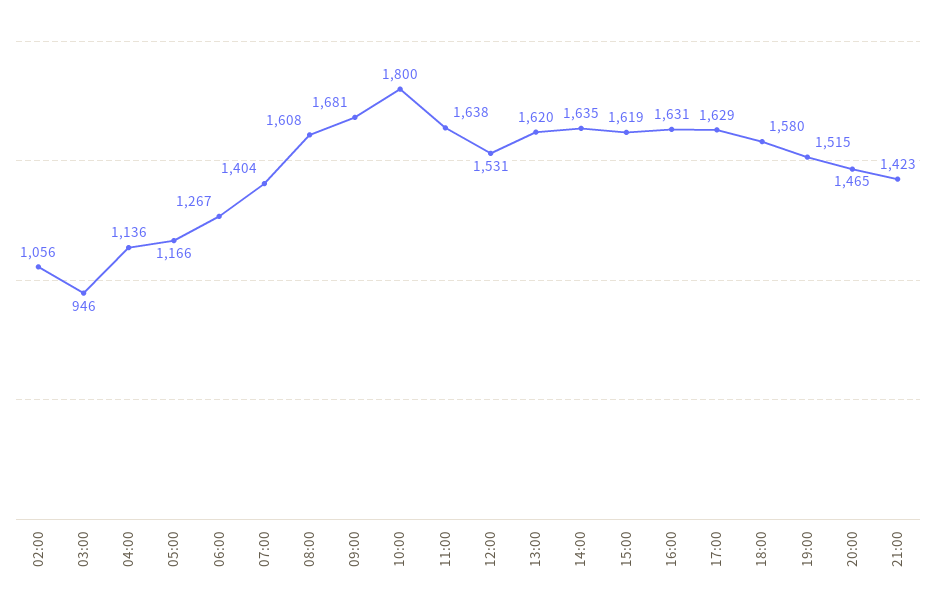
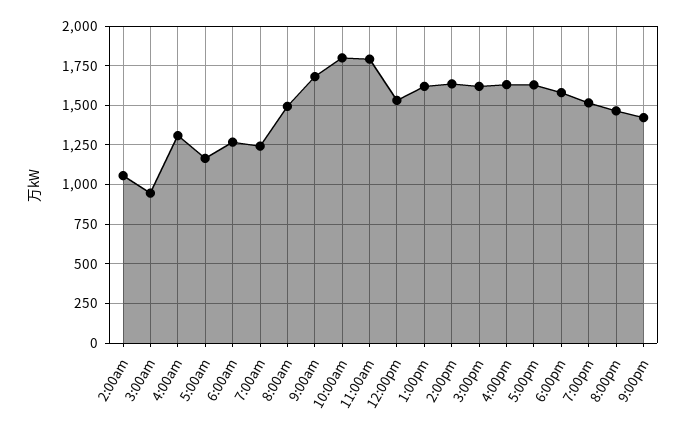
  {
    "02:00": 1056,
    "03:00": 946,
-   "04:00": 1136,
+   "04:00": 1300,
    "05:00": 1166,
    "06:00": 1267,
-   "07:00": 1404,
+   "07:00": 1250,
-   "08:00": 1608,
+   "08:00": 1500,
    "09:00": 1681,
    "10:00": 1800,
-   "11:00": 1638,
+   "11:00": 1800,
    "12:00": 1531,
    "13:00": 1620,
    "14:00": 1635,
    "15:00": 1619,
    "16:00": 1631,
    "17:00": 1629,
    "18:00": 1580,
    "19:00": 1515,
    "20:00": 1465,
    "21:00": 1423
  }

